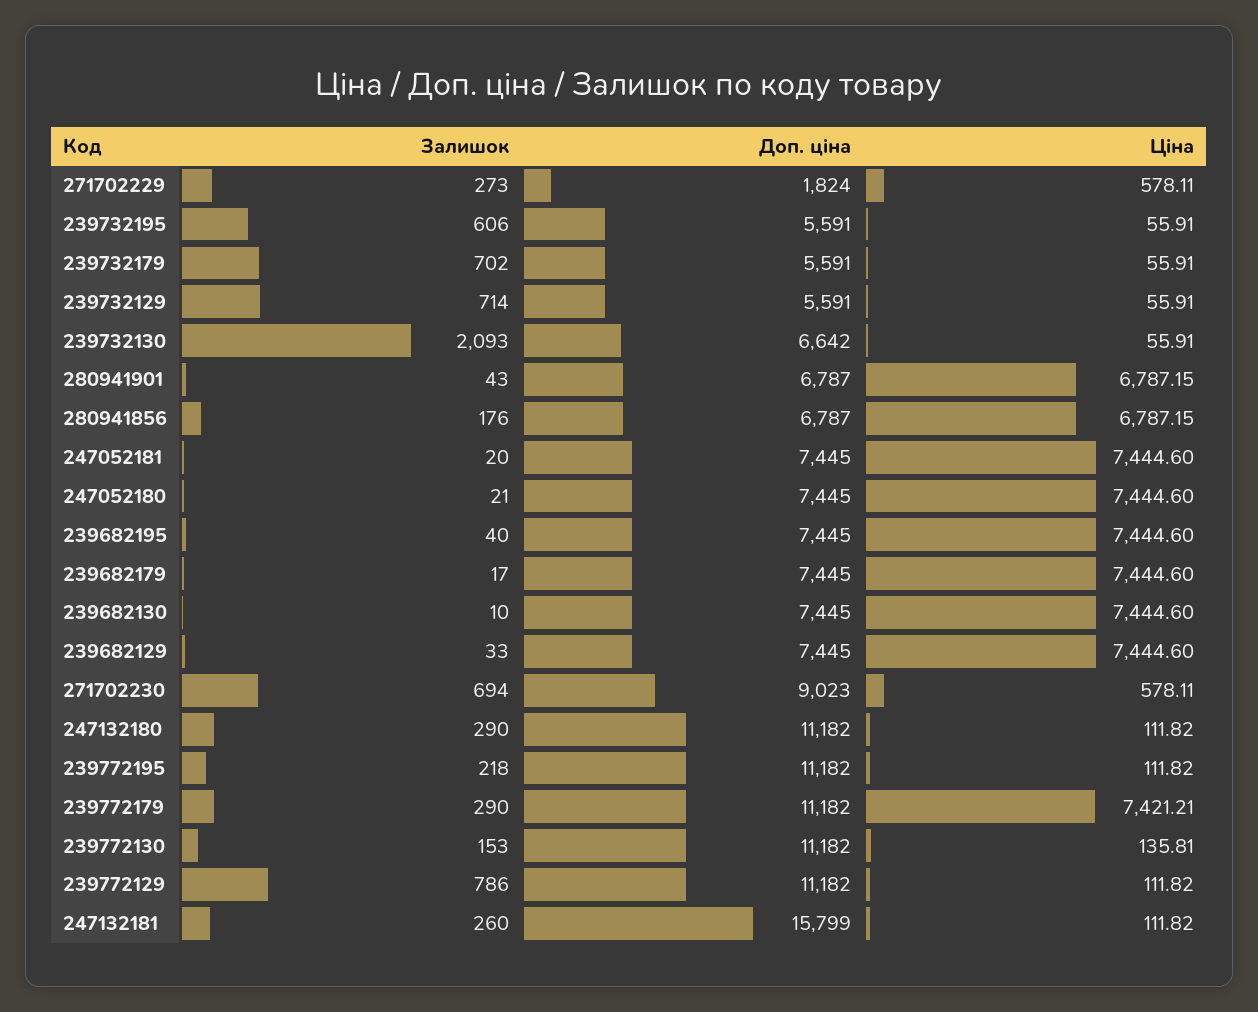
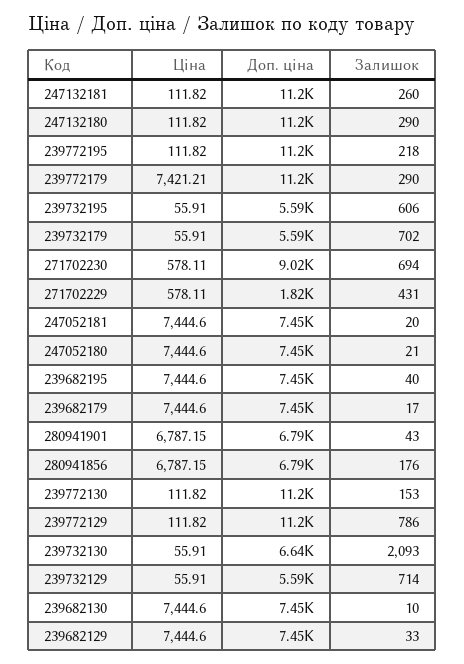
  {
    "Залишок": {
-     "271702229": 273,
+     "271702229": 431,
      "239732195": 606,
      "239732179": 702,
      "239732129": 714,
      "239732130": 2093,
      "280941901": 43,
      "280941856": 176,
      "247052181": 20,
      "247052180": 21,
      "239682195": 40,
      "239682179": 17,
      "239682130": 10,
      "239682129": 33,
      "271702230": 694,
      "247132180": 290,
      "239772195": 218,
      "239772179": 290,
      "239772130": 153,
      "239772129": 786,
      "247132181": 260
    },
    "Доп. ціна": {
      "271702229": 1824,
      "239732195": 5591,
      "239732179": 5591,
      "239732129": 5591,
      "239732130": 6642,
      "280941901": 6787,
      "280941856": 6787,
      "247052181": 7445,
      "247052180": 7445,
      "239682195": 7445,
      "239682179": 7445,
      "239682130": 7445,
      "239682129": 7445,
      "271702230": 9023,
      "247132180": 11182,
      "239772195": 11182,
      "239772179": 11182,
      "239772130": 11182,
      "239772129": 11182,
-     "247132181": 15799
+     "247132181": 11200
    },
    "Ціна": {
      "271702229": 578.11,
      "239732195": 55.91,
      "239732179": 55.91,
      "239732129": 55.91,
      "239732130": 55.91,
      "280941901": 6787.15,
      "280941856": 6787.15,
      "247052181": 7444.6,
      "247052180": 7444.6,
      "239682195": 7444.6,
      "239682179": 7444.6,
      "239682130": 7444.6,
      "239682129": 7444.6,
      "271702230": 578.11,
      "247132180": 111.82,
      "239772195": 111.82,
      "239772179": 7421.21,
-     "239772130": 135.81,
+     "239772130": 111.82,
      "239772129": 111.82,
      "247132181": 111.82
    }
  }

